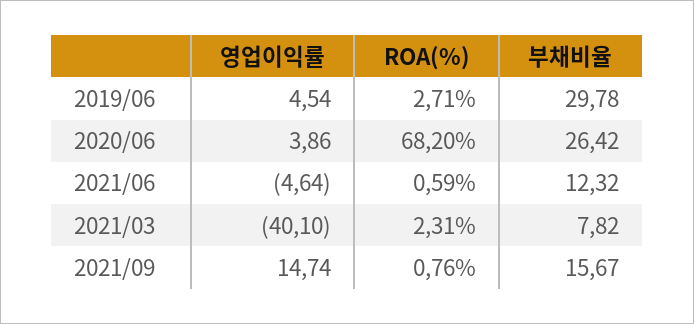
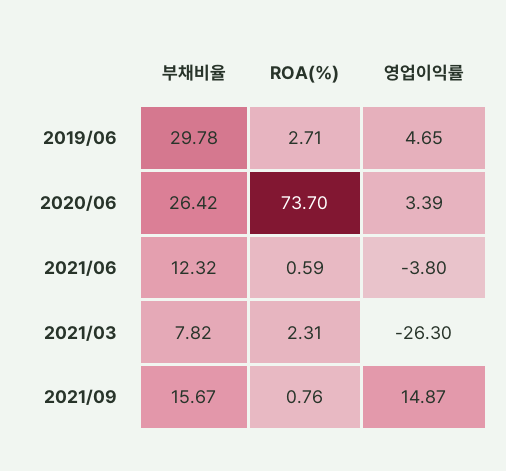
  {
    "영업이익률": {
-     "2019/06": 4.54,
+     "2019/06": 4.65,
-     "2020/06": 3.86,
+     "2020/06": 3.39,
-     "2021/06": -4.64,
+     "2021/06": -3.8,
-     "2021/03": -40.1,
+     "2021/03": -26.3,
-     "2021/09": 14.74
+     "2021/09": 14.87
    },
    "ROA(%)": {
      "2019/06": 2.71,
-     "2020/06": 68.2,
+     "2020/06": 73.7,
      "2021/06": 0.59,
      "2021/03": 2.31,
      "2021/09": 0.76
    },
    "부채비율": {
      "2019/06": 29.78,
      "2020/06": 26.42,
      "2021/06": 12.32,
      "2021/03": 7.82,
      "2021/09": 15.67
    }
  }

